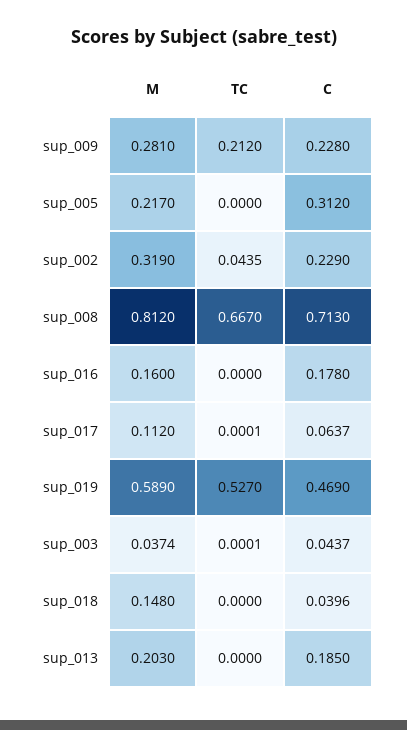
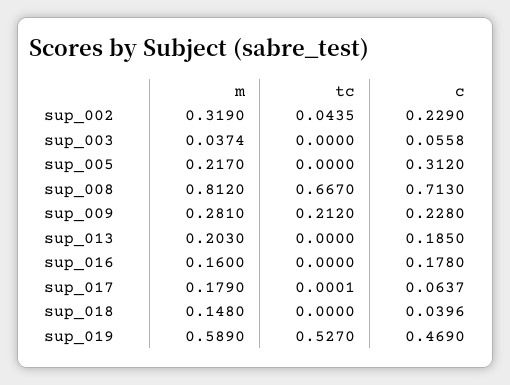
  {
    "M": {
      "sup_009": 0.281,
      "sup_005": 0.217,
      "sup_002": 0.319,
      "sup_008": 0.812,
      "sup_016": 0.16,
-     "sup_017": 0.112,
+     "sup_017": 0.179,
      "sup_019": 0.589,
      "sup_003": 0.0374,
      "sup_018": 0.148,
      "sup_013": 0.203
    },
    "TC": {
      "sup_009": 0.212,
      "sup_005": 0,
      "sup_002": 0.0435,
      "sup_008": 0.667,
      "sup_016": 0,
      "sup_017": 0.0001,
      "sup_019": 0.527,
-     "sup_003": 0.0001,
+     "sup_003": 0,
      "sup_018": 0,
      "sup_013": 0
    },
    "C": {
      "sup_009": 0.228,
      "sup_005": 0.312,
      "sup_002": 0.229,
      "sup_008": 0.713,
      "sup_016": 0.178,
      "sup_017": 0.0637,
      "sup_019": 0.469,
-     "sup_003": 0.0437,
+     "sup_003": 0.0558,
      "sup_018": 0.0396,
      "sup_013": 0.185
    }
  }

